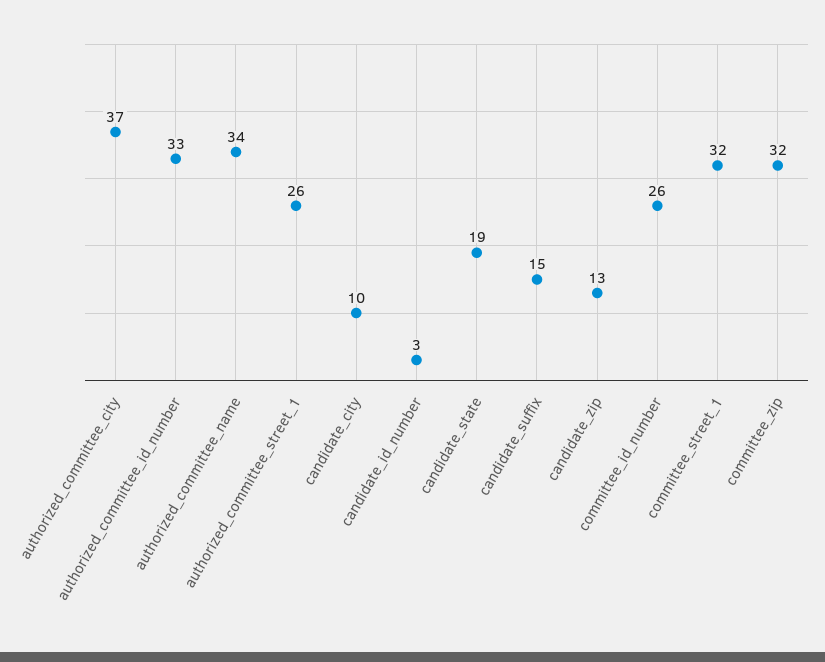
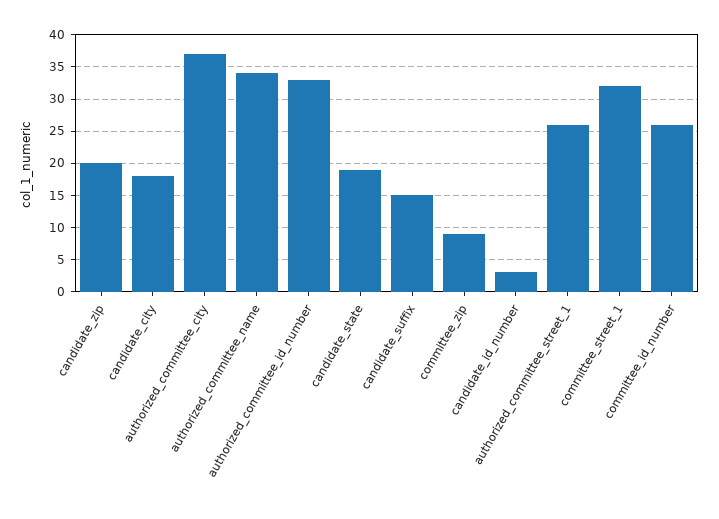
  {
    "authorized_committee_city": 37,
    "authorized_committee_id_number": 33,
    "authorized_committee_name": 34,
    "authorized_committee_street_1": 26,
-   "candidate_city": 10,
+   "candidate_city": 18,
    "candidate_id_number": 3,
    "candidate_state": 19,
    "candidate_suffix": 15,
-   "candidate_zip": 13,
+   "candidate_zip": 20,
    "committee_id_number": 26,
    "committee_street_1": 32,
-   "committee_zip": 32
+   "committee_zip": 9
  }

